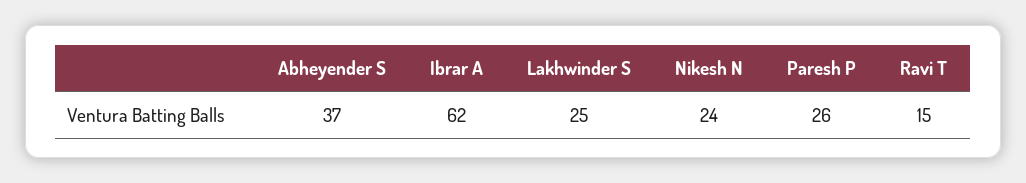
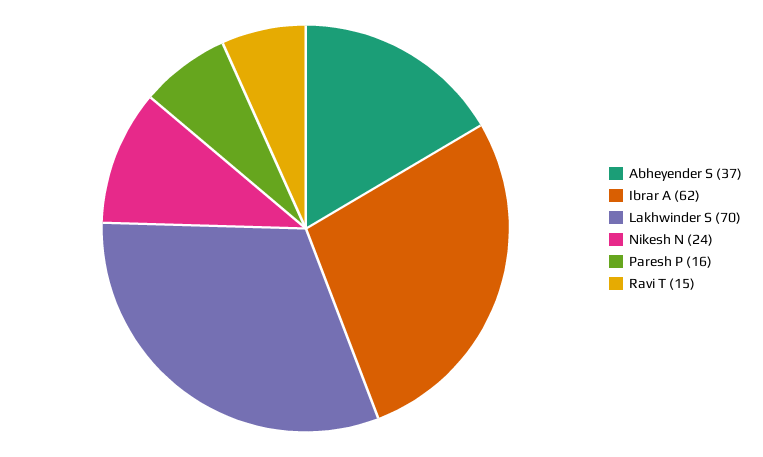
  {
    "Abheyender S": 37,
    "Ibrar A": 62,
-   "Lakhwinder S": 25,
+   "Lakhwinder S": 70,
    "Nikesh N": 24,
-   "Paresh P": 26,
+   "Paresh P": 16,
    "Ravi T": 15
  }

